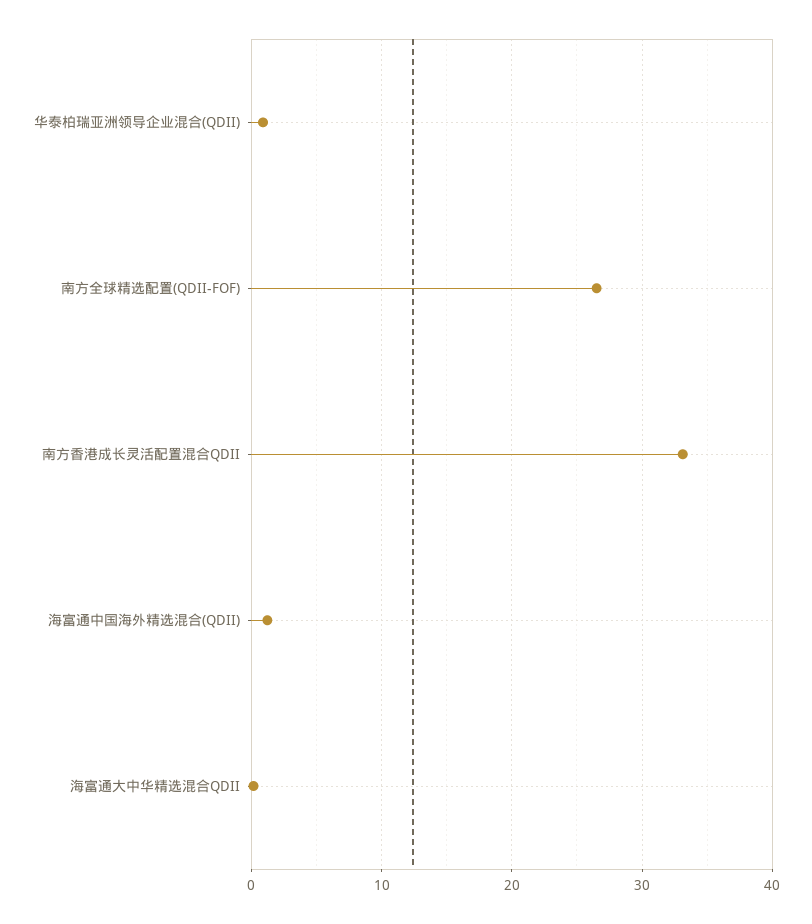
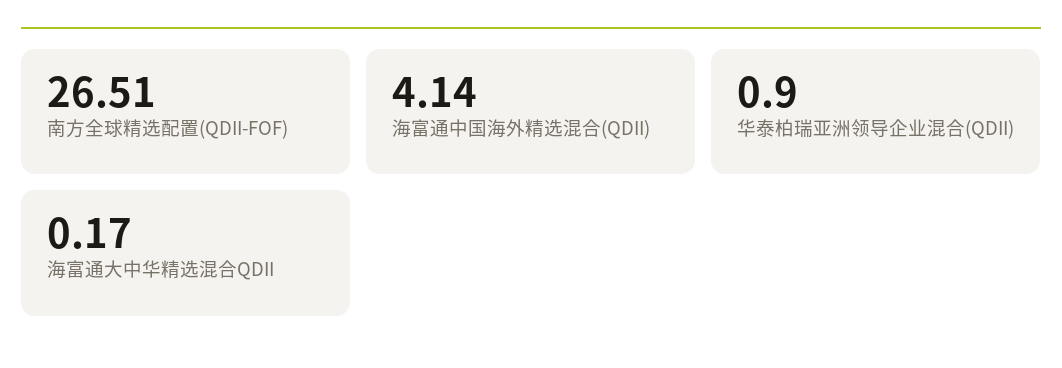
  {
    "华泰柏瑞亚洲领导企业混合(QDII)": 0.9,
    "南方全球精选配置(QDII-FOF)": 26.51,
-   "南方香港成长灵活配置混合QDII": 33,
-   "海富通中国海外精选混合(QDII)": 1,
+   "海富通中国海外精选混合(QDII)": 4.14,
    "海富通大中华精选混合QDII": 0.17
  }

